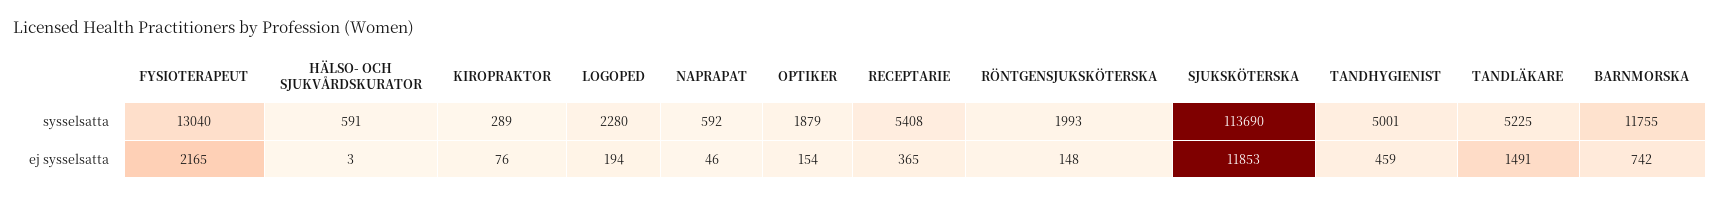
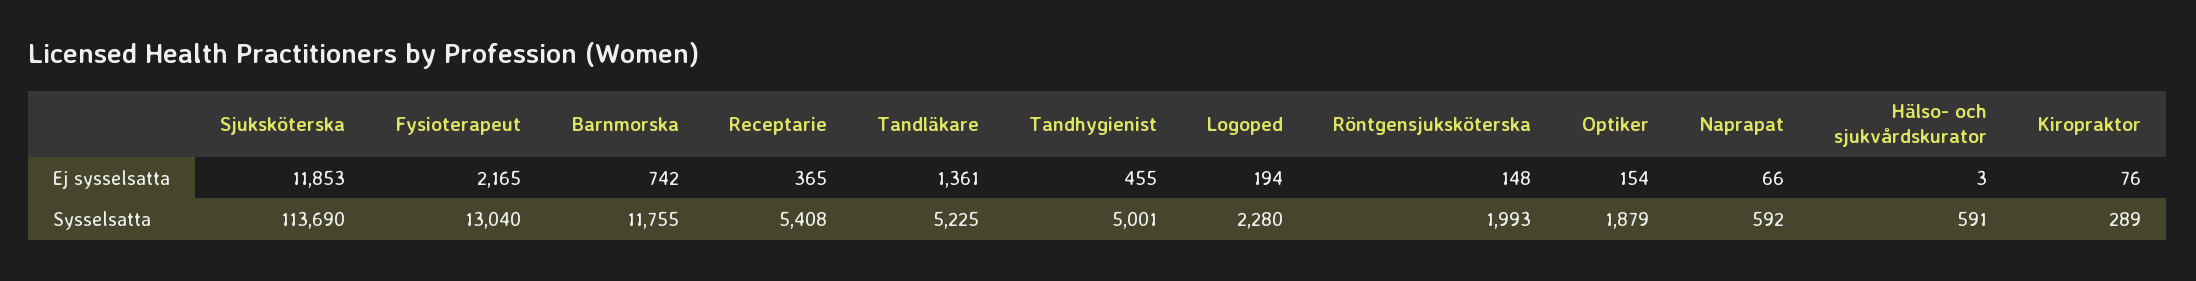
  {
    "FYSIOTERAPEUT": {
      "sysselsatta": 13040,
      "ej sysselsatta": 2165
    },
    "HÄLSO- OCH SJUKVÅRDSKURATOR": {
      "sysselsatta": 591,
      "ej sysselsatta": 3
    },
    "KIROPRAKTOR": {
      "sysselsatta": 289,
      "ej sysselsatta": 76
    },
    "LOGOPED": {
      "sysselsatta": 2280,
      "ej sysselsatta": 194
    },
    "NAPRAPAT": {
      "sysselsatta": 592,
-     "ej sysselsatta": 46
+     "ej sysselsatta": 66
    },
    "OPTIKER": {
      "sysselsatta": 1879,
      "ej sysselsatta": 154
    },
    "RECEPTARIE": {
      "sysselsatta": 5408,
      "ej sysselsatta": 365
    },
    "RÖNTGENSJUKSKÖTERSKA": {
      "sysselsatta": 1993,
      "ej sysselsatta": 148
    },
    "SJUKSKÖTERSKA": {
      "sysselsatta": 113690,
      "ej sysselsatta": 11853
    },
    "TANDHYGIENIST": {
      "sysselsatta": 5001,
-     "ej sysselsatta": 459
+     "ej sysselsatta": 455
    },
    "TANDLÄKARE": {
      "sysselsatta": 5225,
-     "ej sysselsatta": 1491
+     "ej sysselsatta": 1361
    },
    "BARNMORSKA": {
      "sysselsatta": 11755,
      "ej sysselsatta": 742
    }
  }

